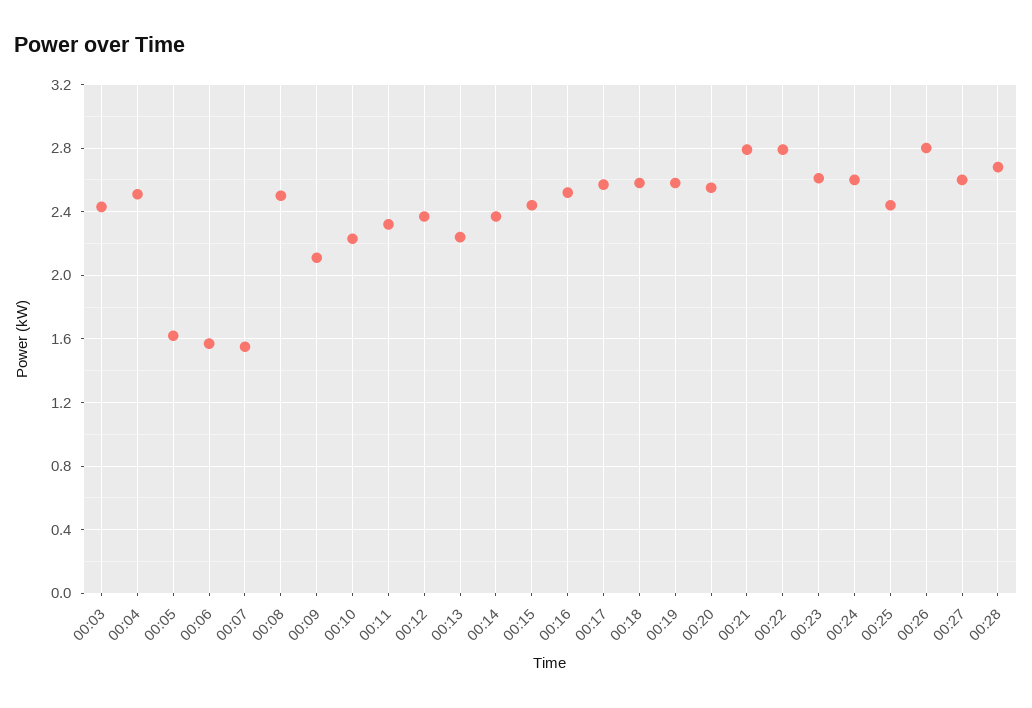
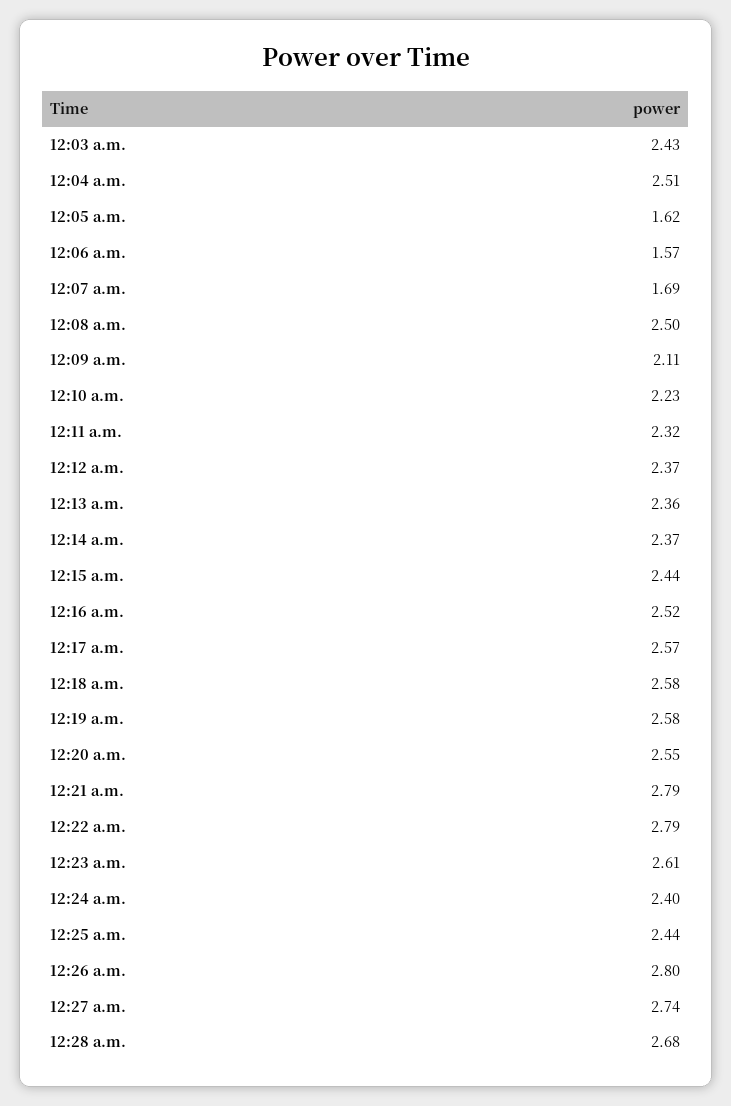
  {
    "00:03": 2.43,
    "00:04": 2.51,
    "00:05": 1.62,
    "00:06": 1.57,
-   "00:07": 1.55,
+   "00:07": 1.69,
    "00:08": 2.5,
    "00:09": 2.11,
    "00:10": 2.23,
    "00:11": 2.32,
    "00:12": 2.37,
-   "00:13": 2.25,
+   "00:13": 2.36,
    "00:14": 2.37,
    "00:15": 2.44,
    "00:16": 2.52,
    "00:17": 2.57,
    "00:18": 2.58,
    "00:19": 2.58,
    "00:20": 2.55,
    "00:21": 2.79,
    "00:22": 2.79,
    "00:23": 2.61,
-   "00:24": 2.6,
+   "00:24": 2.4,
    "00:25": 2.44,
    "00:26": 2.8,
-   "00:27": 2.6,
+   "00:27": 2.74,
    "00:28": 2.68
  }

